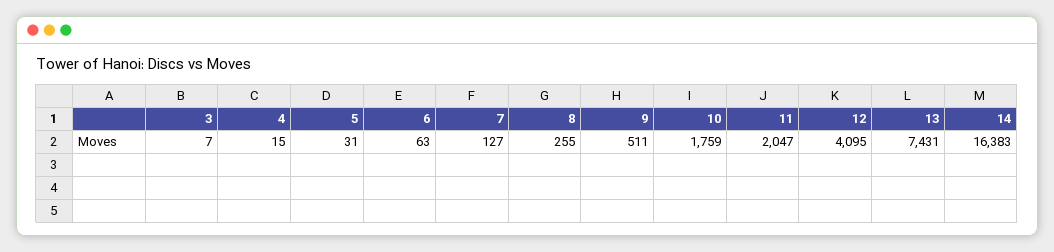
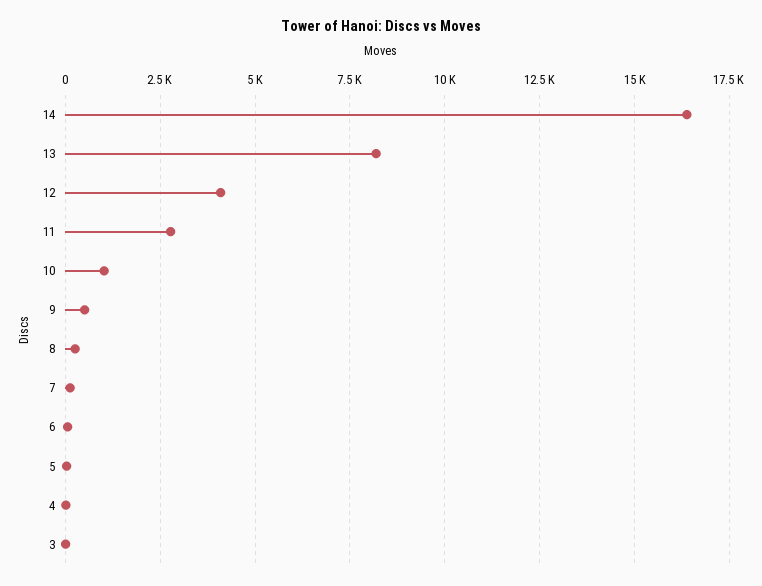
  {
    "3": 7,
    "4": 15,
    "5": 31,
    "6": 63,
    "7": 127,
    "8": 255,
    "9": 511,
-   "10": 1759,
+   "10": 1000,
-   "11": 2047,
+   "11": 2750,
    "12": 4095,
-   "13": 7431,
+   "13": 8250,
    "14": 16383
  }

